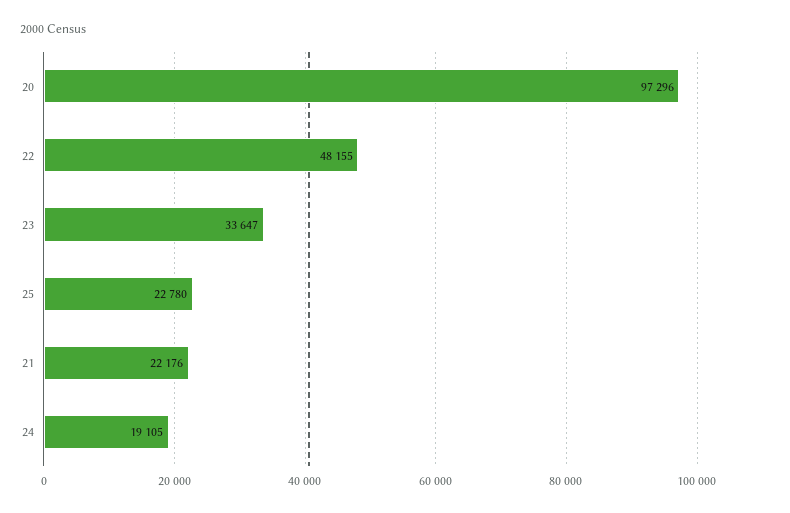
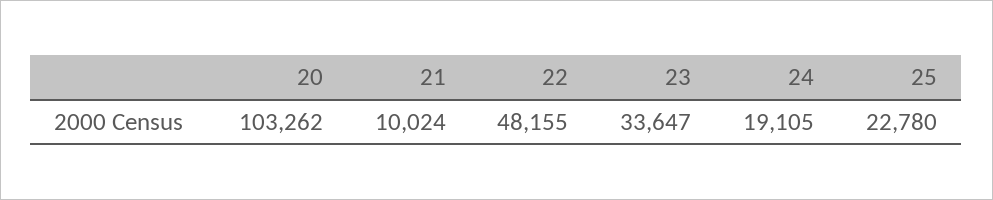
  {
-   "20": 97296,
+   "20": 103262,
    "22": 48155,
    "23": 33647,
    "25": 22780,
-   "21": 22176,
+   "21": 10024,
    "24": 19105
  }

